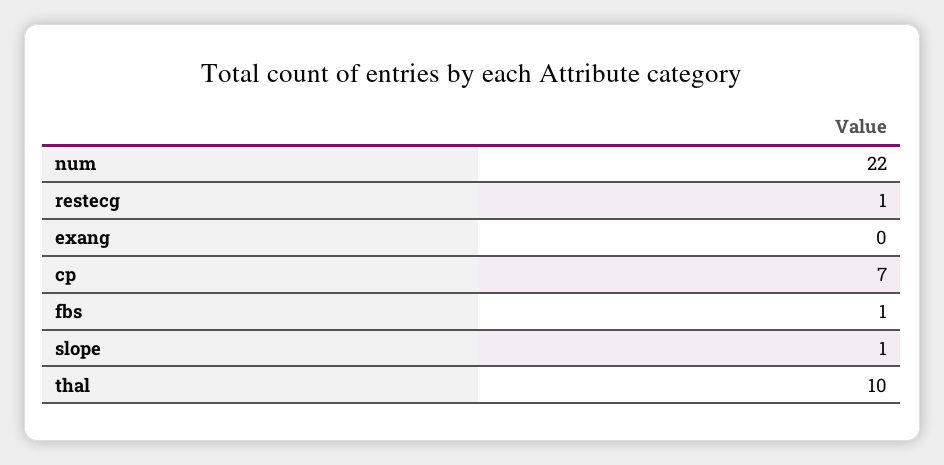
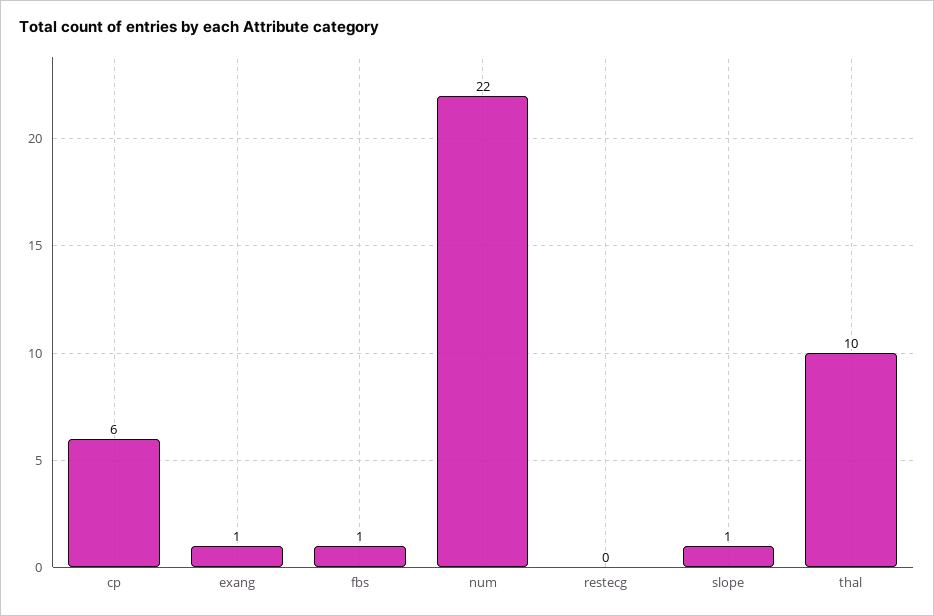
  {
    "num": 22,
-   "restecg": 1,
+   "restecg": 0,
-   "exang": 0,
+   "exang": 1,
-   "cp": 7,
+   "cp": 6,
    "fbs": 1,
    "slope": 1,
    "thal": 10
  }

